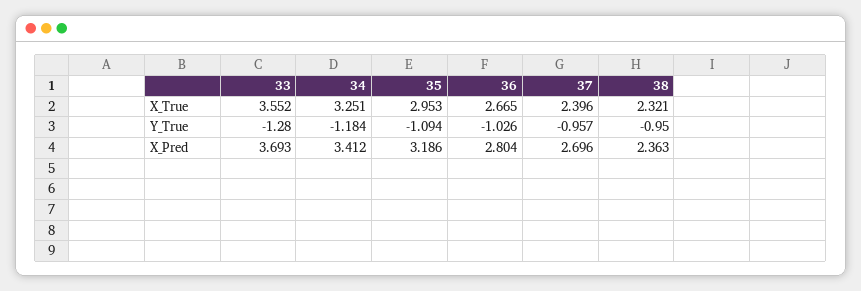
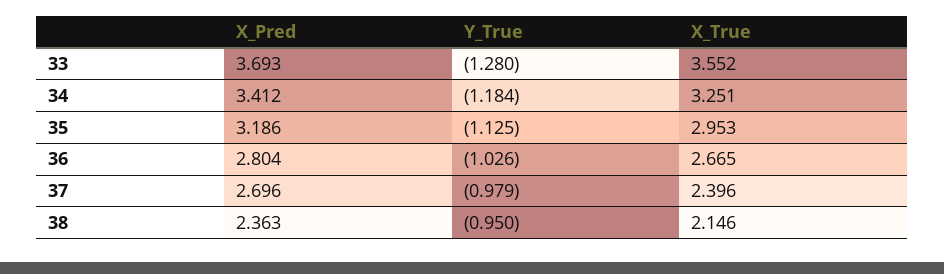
  {
    "33": {
      "X_True": 3.552,
      "Y_True": -1.28,
      "X_Pred": 3.693
    },
    "34": {
      "X_True": 3.251,
      "Y_True": -1.184,
      "X_Pred": 3.412
    },
    "35": {
      "X_True": 2.953,
-     "Y_True": -1.094,
+     "Y_True": -1.125,
      "X_Pred": 3.186
    },
    "36": {
      "X_True": 2.665,
      "Y_True": -1.026,
      "X_Pred": 2.804
    },
    "37": {
      "X_True": 2.396,
-     "Y_True": -0.957,
+     "Y_True": -0.979,
      "X_Pred": 2.696
    },
    "38": {
-     "X_True": 2.321,
+     "X_True": 2.146,
      "Y_True": -0.95,
      "X_Pred": 2.363
    }
  }

